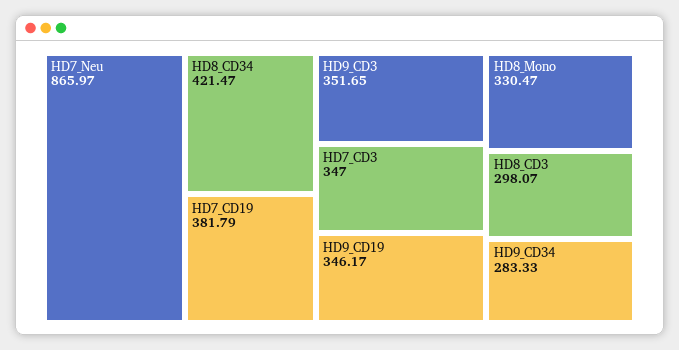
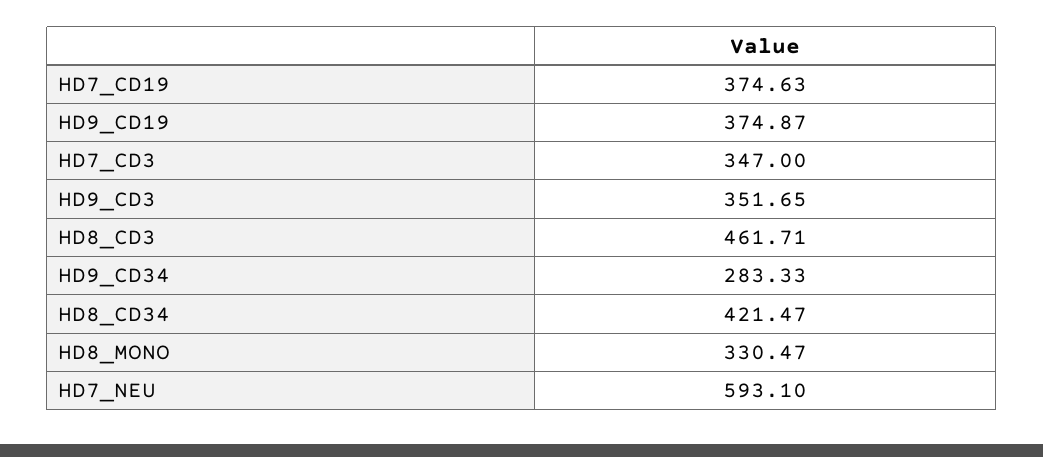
  {
-   "HD7_Neu": 865.97,
+   "HD7_Neu": 593.1,
    "HD8_CD34": 421.47,
-   "HD7_CD19": 381.79,
+   "HD7_CD19": 374.63,
    "HD9_CD3": 351.65,
    "HD7_CD3": 347,
-   "HD9_CD19": 346.17,
+   "HD9_CD19": 374.87,
    "HD8_Mono": 330.47,
-   "HD8_CD3": 298.07,
+   "HD8_CD3": 461.71,
    "HD9_CD34": 283.33
  }

